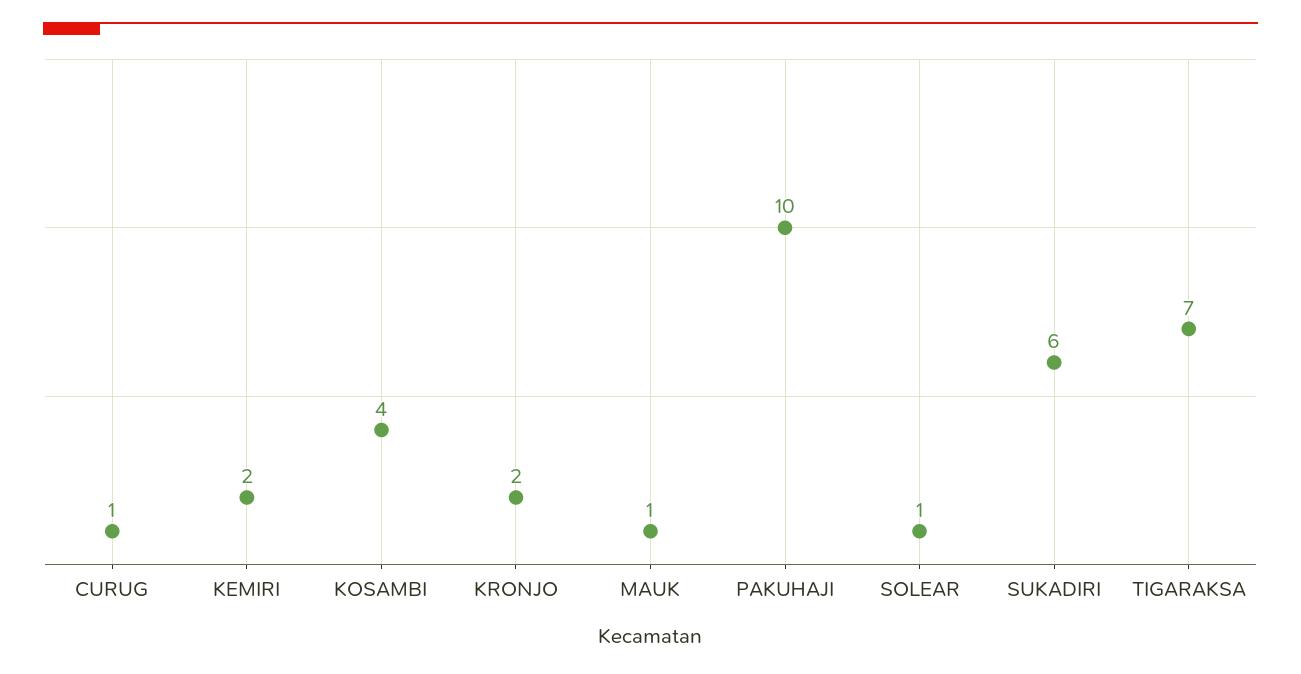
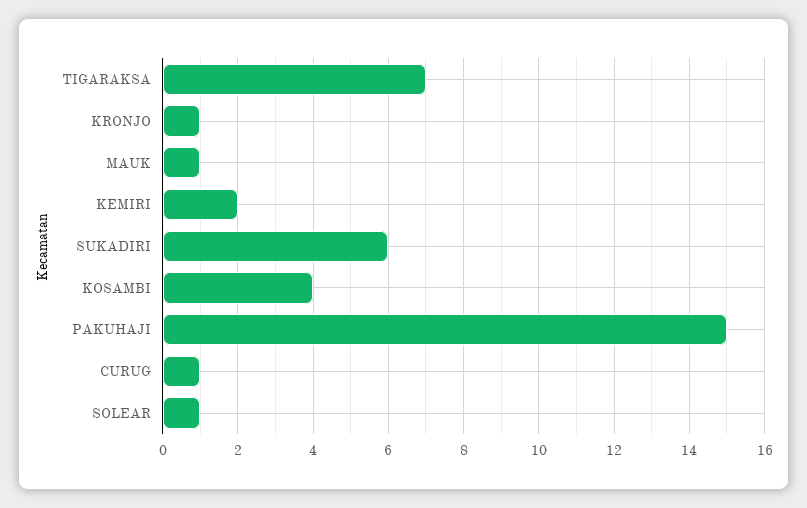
  {
    "CURUG": 1,
    "KEMIRI": 2,
    "KOSAMBI": 4,
-   "KRONJO": 2,
+   "KRONJO": 1,
    "MAUK": 1,
-   "PAKUHAJI": 10,
+   "PAKUHAJI": 15,
    "SOLEAR": 1,
    "SUKADIRI": 6,
    "TIGARAKSA": 7
  }

